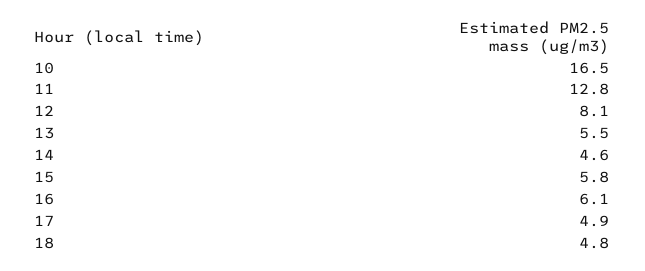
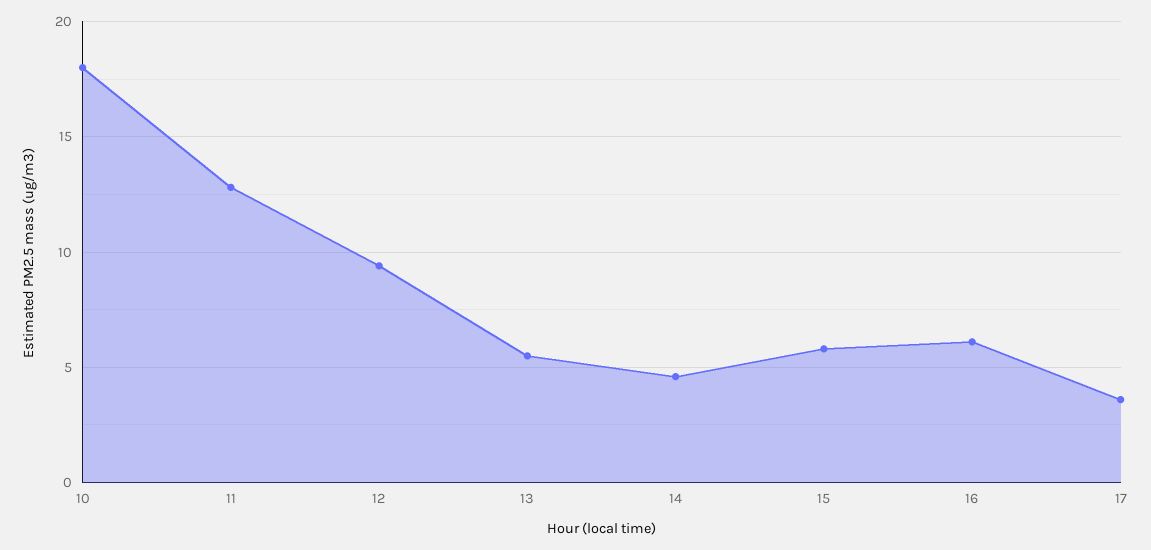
  {
-   "10": 16.5,
+   "10": 18,
    "11": 12.8,
-   "12": 8.1,
+   "12": 9.5,
    "13": 5.5,
    "14": 4.6,
    "15": 5.8,
    "16": 6.1,
-   "17": 4.9,
+   "17": 3.5
-   "18": 4.8
  }

